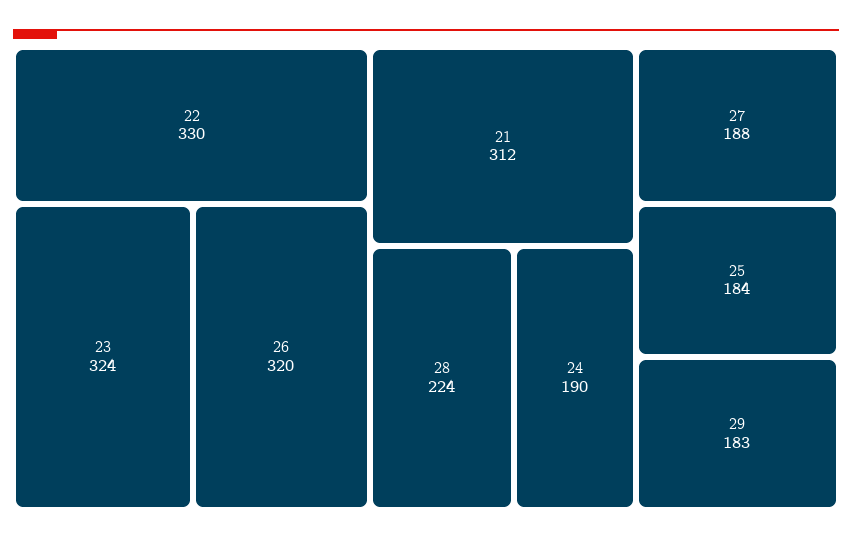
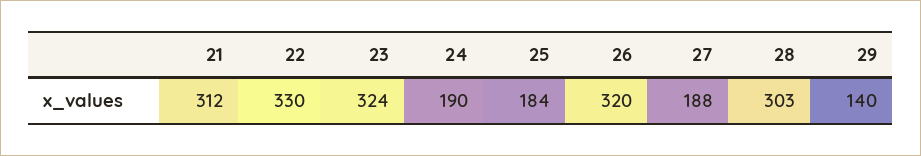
  {
    "22": 330,
    "23": 324,
    "26": 320,
    "21": 312,
-   "28": 224,
+   "28": 303,
    "24": 190,
    "27": 188,
    "25": 184,
-   "29": 183
+   "29": 140
  }

